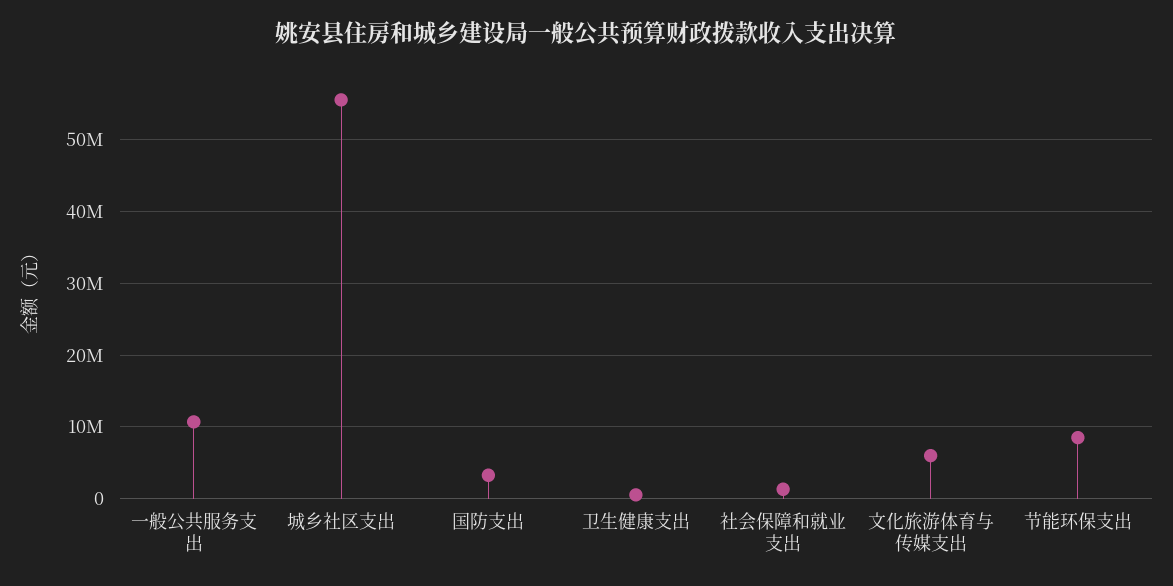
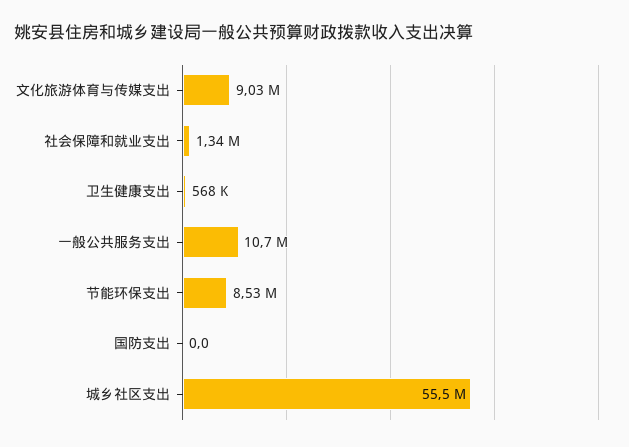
  {
    "一般公共服务支出": 10700000,
    "城乡社区支出": 55500000,
-   "国防支出": 3000000,
+   "国防支出": 0,
    "卫生健康支出": 568000,
    "社会保障和就业支出": 1340000,
-   "文化旅游体育与传媒支出": 6000000,
+   "文化旅游体育与传媒支出": 9030000,
    "节能环保支出": 8530000
  }

